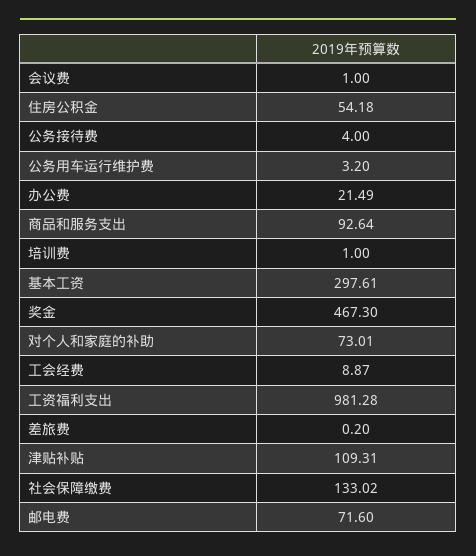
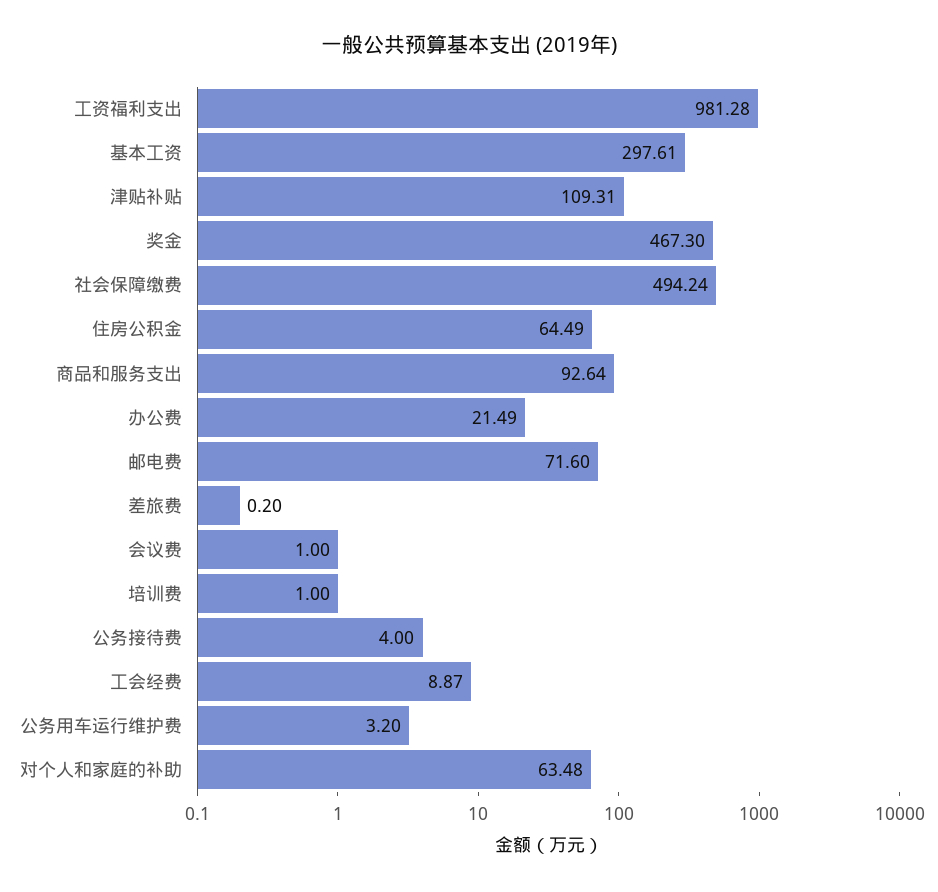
  {
    "会议费": 1,
-   "住房公积金": 54.18,
+   "住房公积金": 64.49,
    "公务接待费": 4,
    "公务用车运行维护费": 3.2,
    "办公费": 21.49,
    "商品和服务支出": 92.64,
    "培训费": 1,
    "基本工资": 297.61,
    "奖金": 467.3,
-   "对个人和家庭的补助": 73.01,
+   "对个人和家庭的补助": 63.48,
    "工会经费": 8.87,
    "工资福利支出": 981.28,
    "差旅费": 0.2,
    "津贴补贴": 109.31,
-   "社会保障缴费": 133.02,
+   "社会保障缴费": 494.24,
    "邮电费": 71.6
  }

